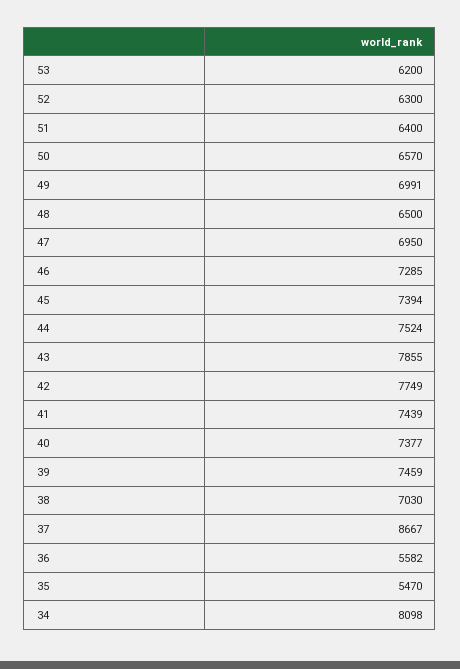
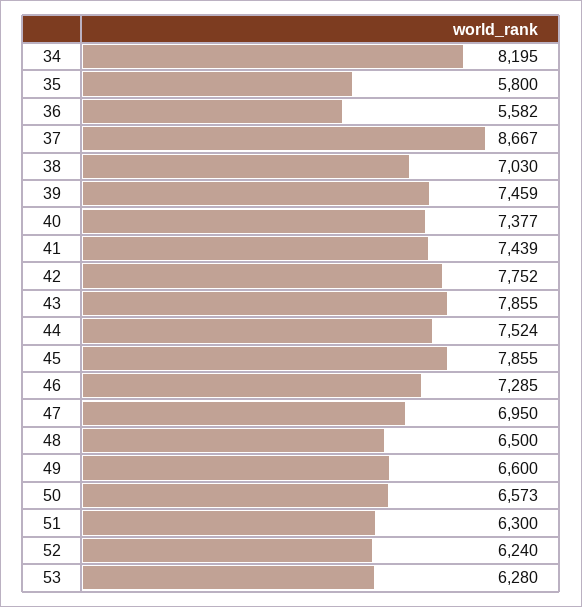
  {
-   "53": 6200,
+   "53": 6280,
-   "52": 6300,
+   "52": 6240,
-   "51": 6400,
+   "51": 6300,
-   "50": 6570,
+   "50": 6573,
-   "49": 6991,
+   "49": 6600,
    "48": 6500,
    "47": 6950,
    "46": 7285,
-   "45": 7394,
+   "45": 7855,
    "44": 7524,
    "43": 7855,
-   "42": 7749,
+   "42": 7752,
    "41": 7439,
    "40": 7377,
    "39": 7459,
    "38": 7030,
    "37": 8667,
    "36": 5582,
-   "35": 5470,
+   "35": 5800,
-   "34": 8098
+   "34": 8195
  }

